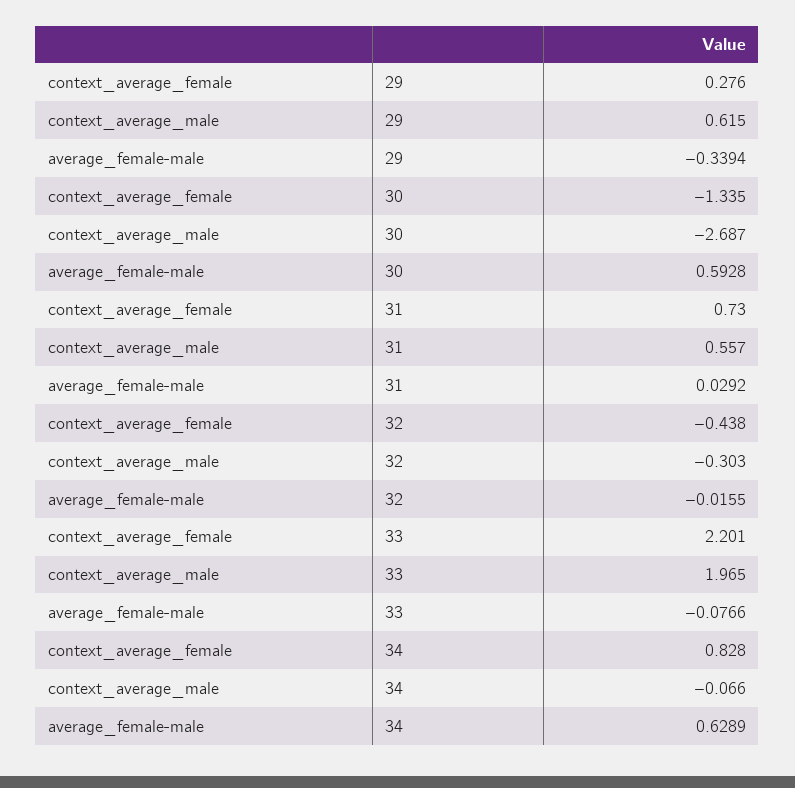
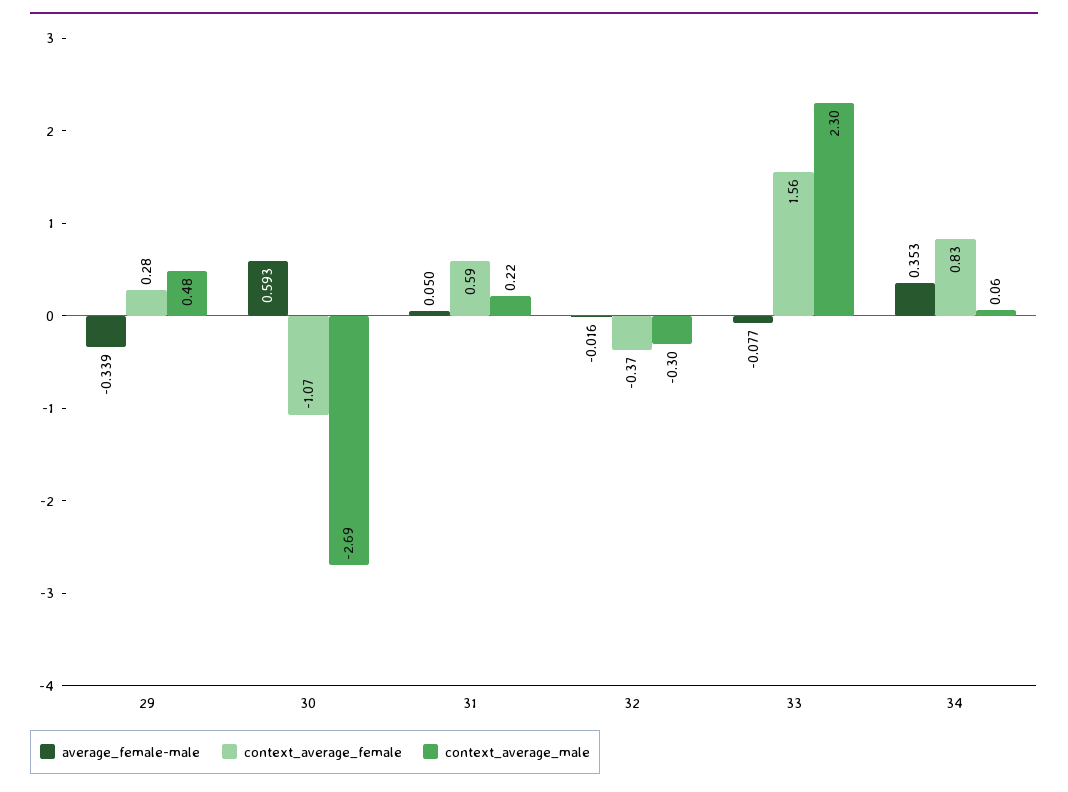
  {
    "context_average_female": {
      "29": 0.276,
-     "30": -1.335,
+     "30": -1.07,
-     "31": 0.73,
+     "31": 0.59,
-     "32": -0.438,
+     "32": -0.37,
-     "33": 2.201,
+     "33": 1.56,
      "34": 0.828
    },
    "context_average_male": {
-     "29": 0.615,
+     "29": 0.48,
      "30": -2.687,
-     "31": 0.557,
+     "31": 0.22,
      "32": -0.303,
-     "33": 1.965,
+     "33": 2.3,
-     "34": -0.066
+     "34": 0.06
    },
    "average_female-male": {
      "29": -0.3394,
      "30": 0.5928,
-     "31": 0.0292,
+     "31": 0.05,
      "32": -0.0155,
      "33": -0.0766,
-     "34": 0.6289
+     "34": 0.353
    }
  }

